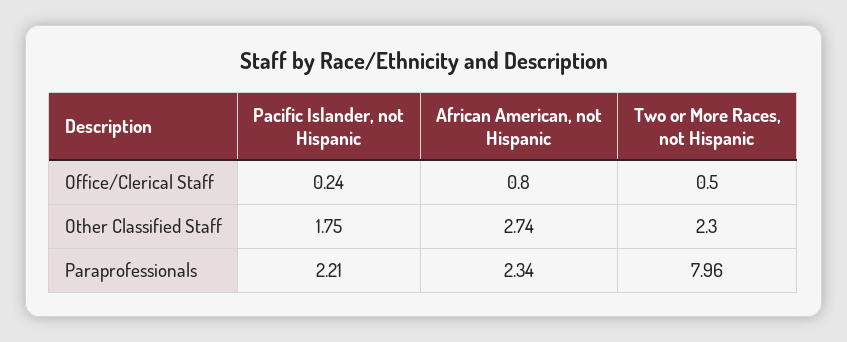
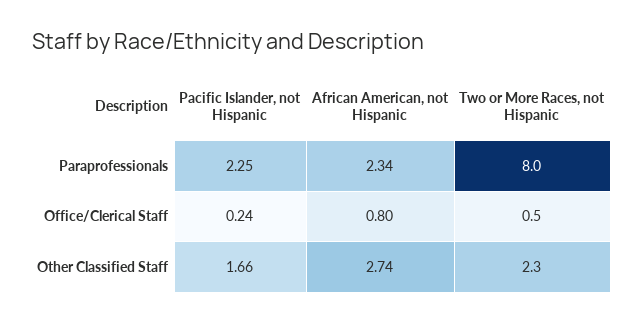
  {
    "Pacific Islander, not Hispanic": {
      "Office/Clerical Staff": 0.24,
-     "Other Classified Staff": 1.75,
+     "Other Classified Staff": 1.66,
-     "Paraprofessionals": 2.21
+     "Paraprofessionals": 2.25
    },
    "African American, not Hispanic": {
      "Office/Clerical Staff": 0.8,
      "Other Classified Staff": 2.74,
      "Paraprofessionals": 2.34
    },
    "Two or More Races, not Hispanic": {
      "Office/Clerical Staff": 0.5,
      "Other Classified Staff": 2.3,
      "Paraprofessionals": 7.96
    }
  }

